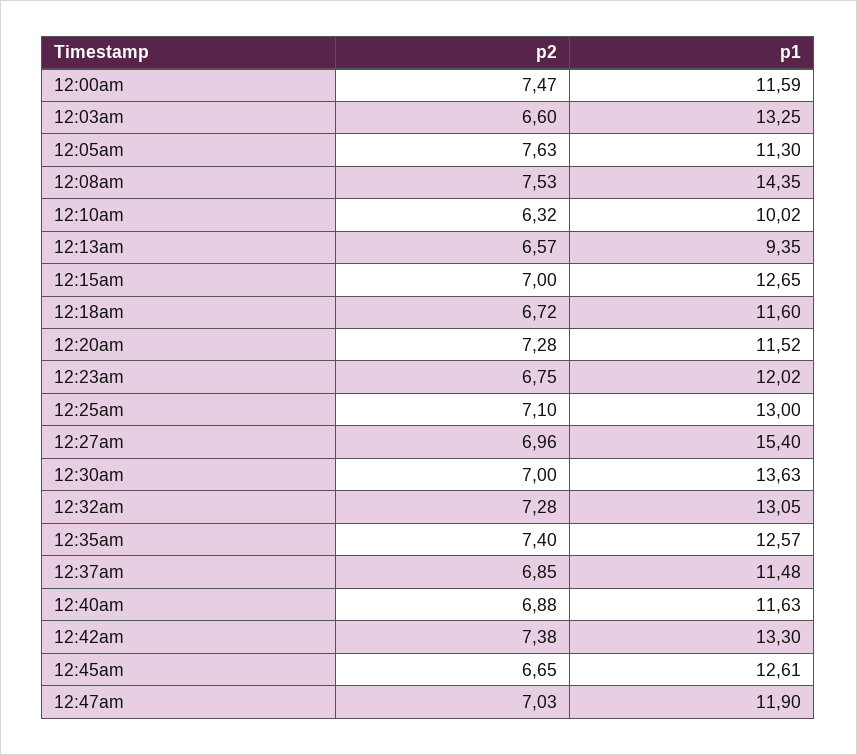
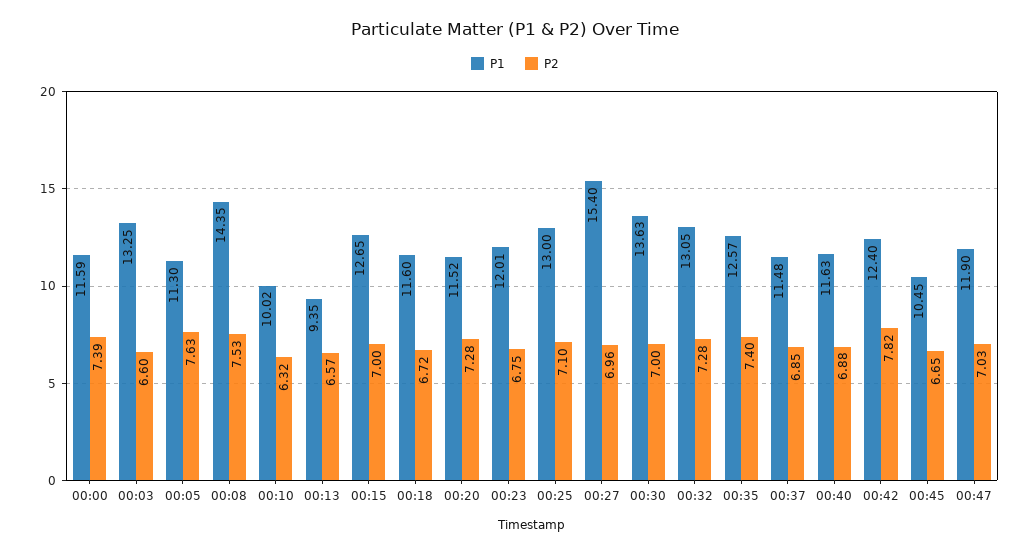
  {
    "p2": {
-     "12:00am": 7.47,
+     "12:00am": 7.39,
      "12:03am": 6.6,
      "12:05am": 7.63,
      "12:08am": 7.53,
      "12:10am": 6.32,
      "12:13am": 6.57,
      "12:15am": 7,
      "12:18am": 6.72,
      "12:20am": 7.28,
      "12:23am": 6.75,
      "12:25am": 7.1,
      "12:27am": 6.96,
      "12:30am": 7,
      "12:32am": 7.28,
      "12:35am": 7.4,
      "12:37am": 6.85,
      "12:40am": 6.88,
-     "12:42am": 7.38,
+     "12:42am": 7.82,
      "12:45am": 6.65,
      "12:47am": 7.03
    },
    "p1": {
      "12:00am": 11.59,
      "12:03am": 13.25,
      "12:05am": 11.3,
      "12:08am": 14.35,
      "12:10am": 10.02,
      "12:13am": 9.35,
      "12:15am": 12.65,
      "12:18am": 11.6,
      "12:20am": 11.52,
-     "12:23am": 12.02,
+     "12:23am": 12.01,
      "12:25am": 13,
      "12:27am": 15.4,
      "12:30am": 13.63,
      "12:32am": 13.05,
      "12:35am": 12.57,
      "12:37am": 11.48,
      "12:40am": 11.63,
-     "12:42am": 13.3,
+     "12:42am": 12.4,
-     "12:45am": 12.61,
+     "12:45am": 10.45,
      "12:47am": 11.9
    }
  }

